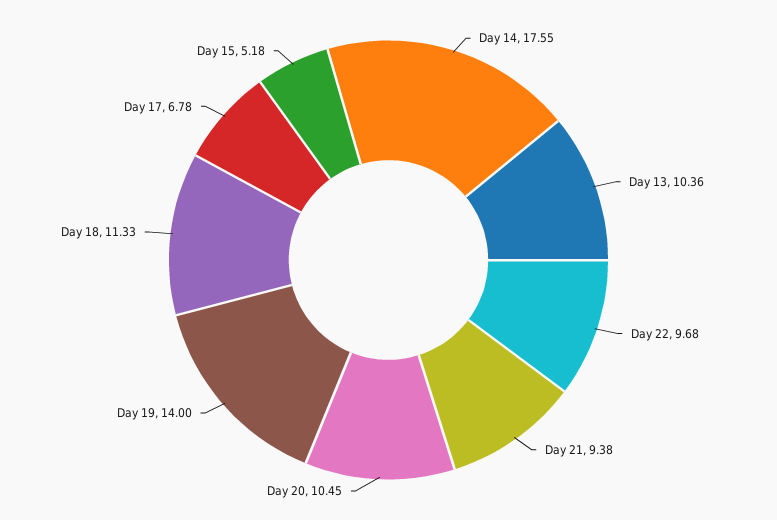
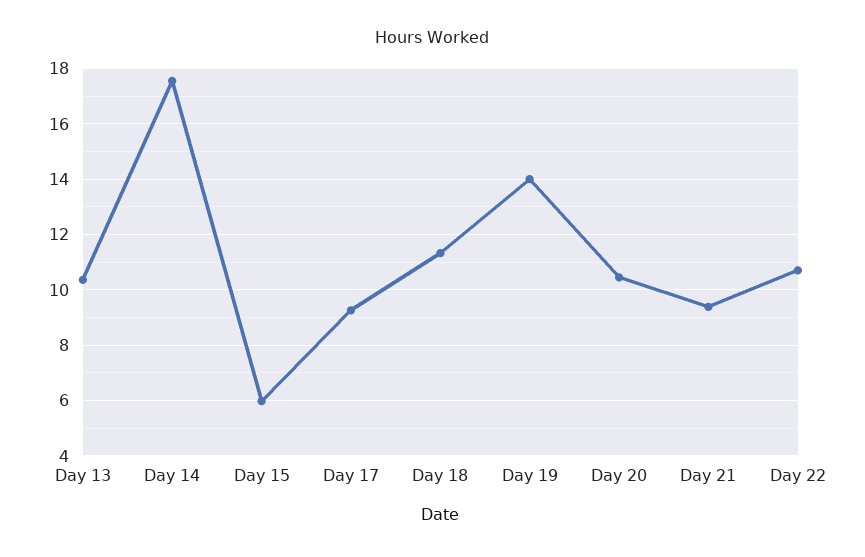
  {
    "Day 14": 17.55,
    "Day 13": 10.36,
-   "Day 22": 9.68,
+   "Day 22": 10.75,
    "Day 21": 9.38,
    "Day 20": 10.45,
    "Day 19": 14,
    "Day 18": 11.33,
-   "Day 17": 6.78,
+   "Day 17": 9.25,
-   "Day 15": 5.18
+   "Day 15": 6
  }

